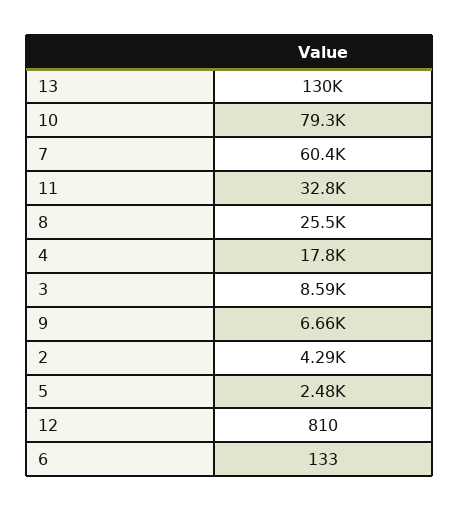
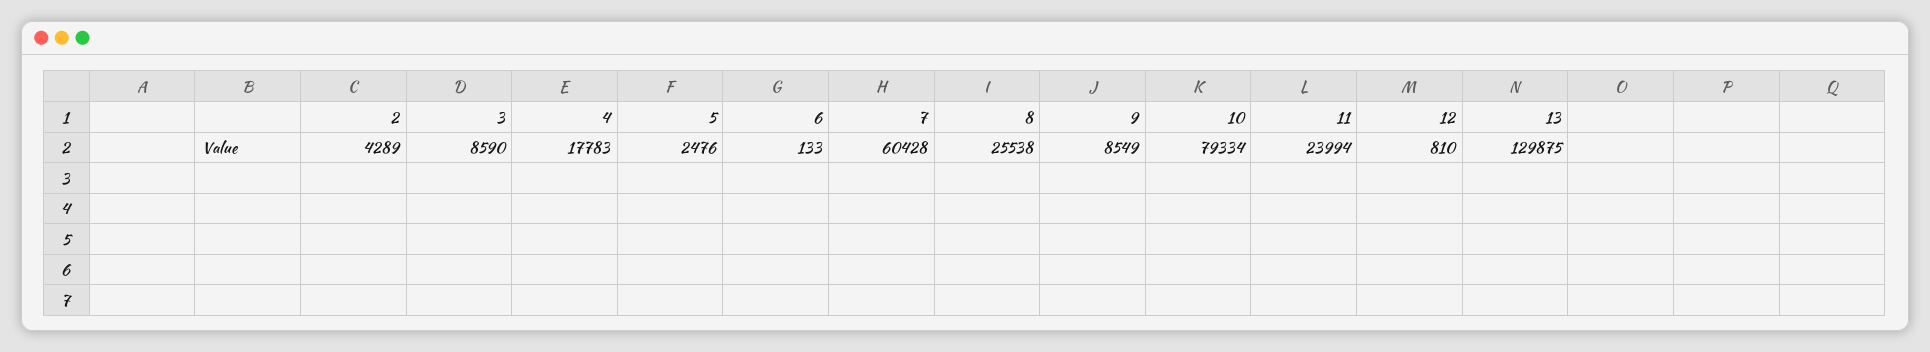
  {
    "13": 129875,
    "10": 79334,
    "7": 60428,
-   "11": 32800,
+   "11": 23994,
    "8": 25538,
    "4": 17783,
    "3": 8590,
-   "9": 6660,
+   "9": 8549,
    "2": 4289,
    "5": 2476,
    "12": 810,
    "6": 133
  }

